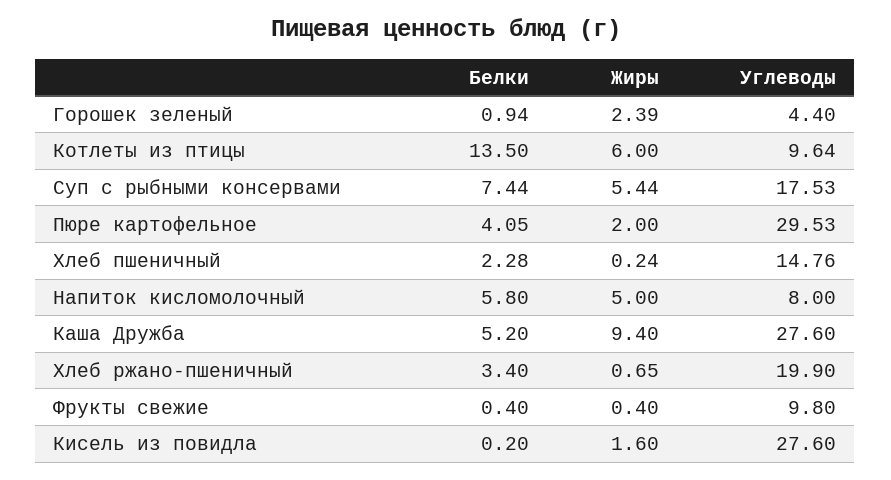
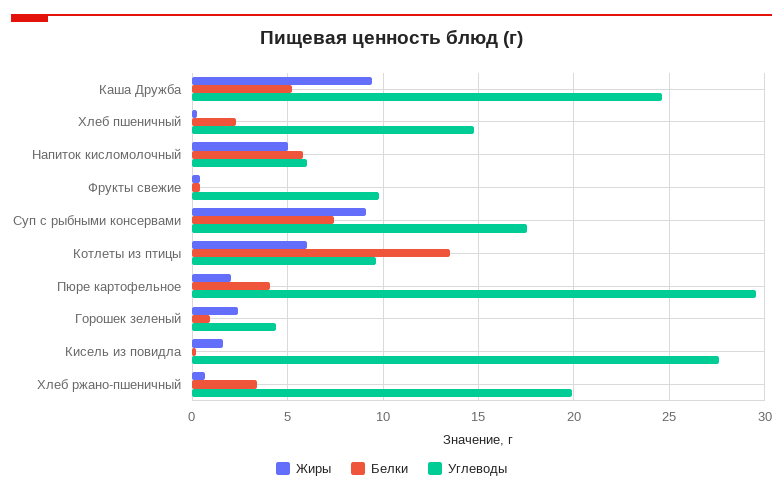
  {
    "Белки": {
      "Горошек зеленый": 0.94,
      "Котлеты из птицы": 13.5,
      "Суп с рыбными консервами": 7.44,
      "Пюре картофельное": 4.05,
      "Хлеб пшеничный": 2.28,
      "Напиток кисломолочный": 5.8,
      "Каша Дружба": 5.2,
      "Хлеб ржано-пшеничный": 3.4,
      "Фрукты свежие": 0.4,
      "Кисель из повидла": 0.2
    },
    "Жиры": {
      "Горошек зеленый": 2.39,
      "Котлеты из птицы": 6,
-     "Суп с рыбными консервами": 5.44,
+     "Суп с рыбными консервами": 9,
      "Пюре картофельное": 2,
      "Хлеб пшеничный": 0.24,
      "Напиток кисломолочный": 5,
      "Каша Дружба": 9.4,
      "Хлеб ржано-пшеничный": 0.65,
      "Фрукты свежие": 0.4,
      "Кисель из повидла": 1.6
    },
    "Углеводы": {
      "Горошек зеленый": 4.4,
      "Котлеты из птицы": 9.64,
      "Суп с рыбными консервами": 17.53,
      "Пюре картофельное": 29.53,
      "Хлеб пшеничный": 14.76,
-     "Напиток кисломолочный": 8,
+     "Напиток кисломолочный": 6,
-     "Каша Дружба": 27.6,
+     "Каша Дружба": 24.5,
      "Хлеб ржано-пшеничный": 19.9,
      "Фрукты свежие": 9.8,
      "Кисель из повидла": 27.6
    }
  }

